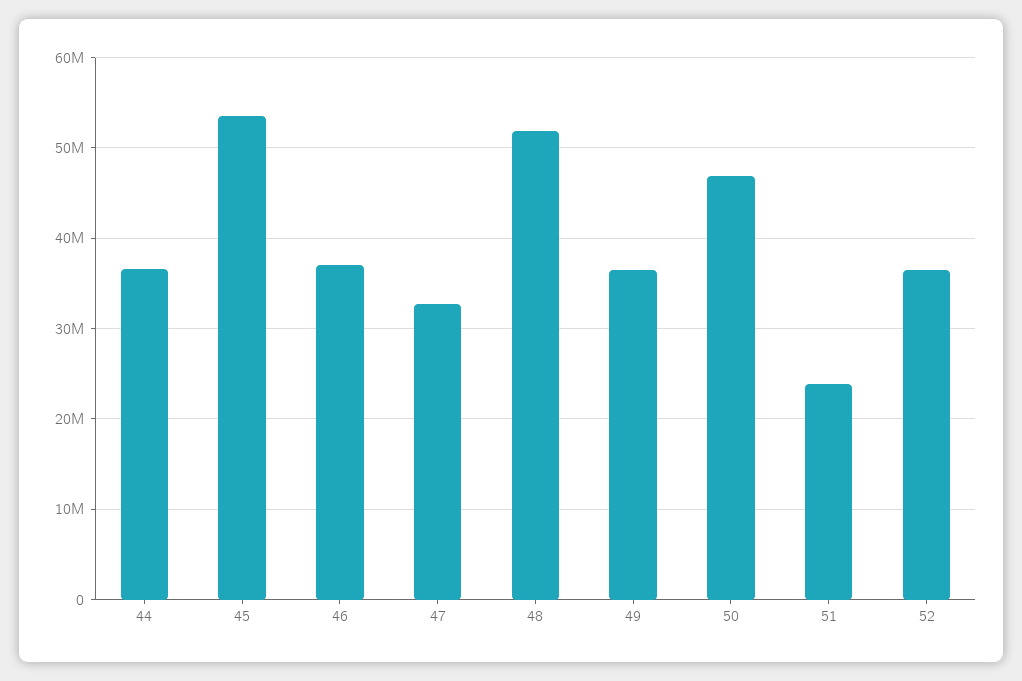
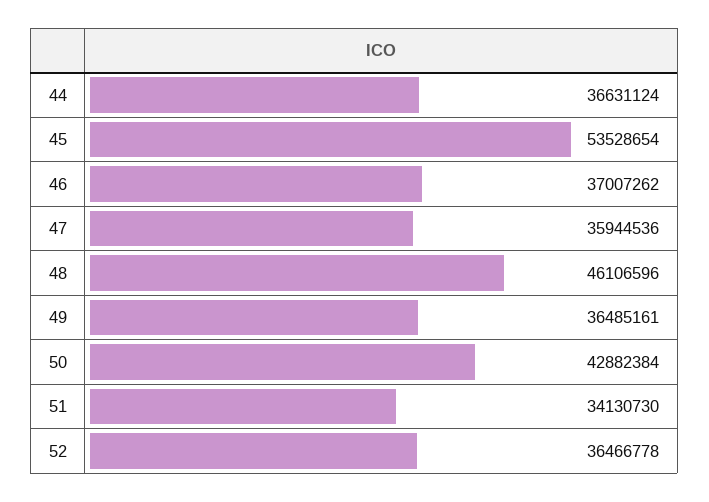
  {
    "44": 36631124,
    "45": 53528654,
    "46": 37007262,
-   "47": 33000000,
+   "47": 35944536,
-   "48": 52000000,
+   "48": 46106596,
    "49": 36485161,
-   "50": 47000000,
+   "50": 42882384,
-   "51": 24000000,
+   "51": 34130730,
    "52": 36466778
  }

